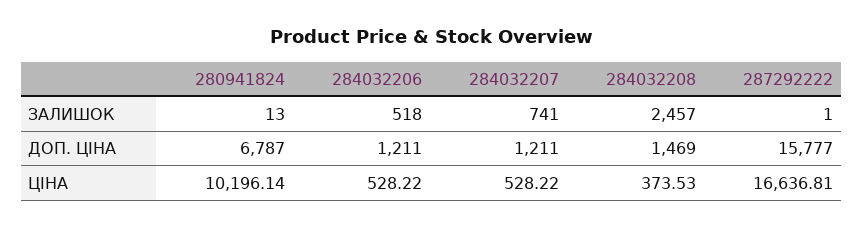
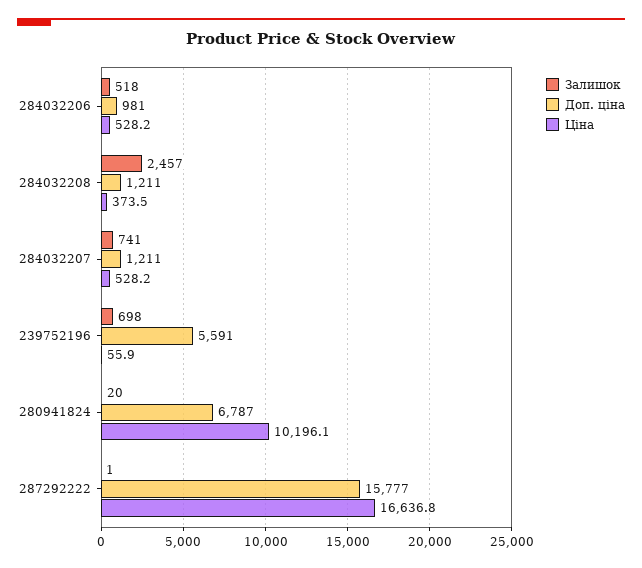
  {
    "ЗАЛИШОК": {
-     "280941824": 13,
+     "280941824": 20,
      "284032206": 518,
      "284032207": 741,
      "284032208": 2457,
-     "287292222": 1
+     "287292222": 1,
+     "239752196": 698
    },
    "ДОП. ЦІНА": {
      "280941824": 6787,
-     "284032206": 1211,
+     "284032206": 981,
      "284032207": 1211,
-     "284032208": 1469,
+     "284032208": 1211,
-     "287292222": 15777
+     "287292222": 15777,
+     "239752196": 5591
    },
    "ЦІНА": {
      "280941824": 10196.14,
      "284032206": 528.22,
      "284032207": 528.22,
      "284032208": 373.53,
-     "287292222": 16636.81
+     "287292222": 16636.81,
+     "239752196": 55.9
    }
  }

